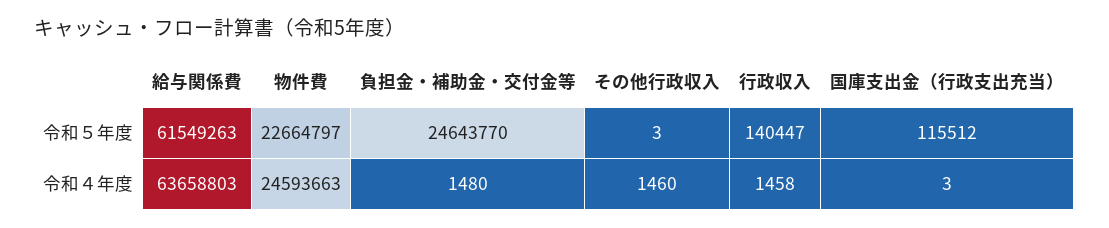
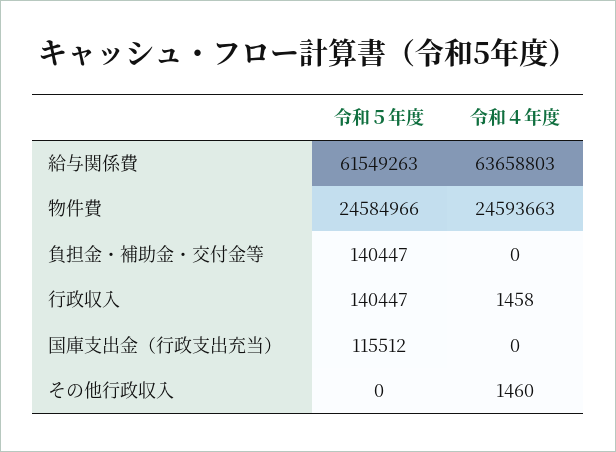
  {
    "給与関係費": {
      "令和５年度": 61549263,
      "令和４年度": 63658803
    },
    "物件費": {
-     "令和５年度": 22664797,
+     "令和５年度": 24584966,
      "令和４年度": 24593663
    },
    "負担金・補助金・交付金等": {
-     "令和５年度": 24643770,
+     "令和５年度": 140447,
-     "令和４年度": 1480
+     "令和４年度": 0
    },
    "その他行政収入": {
-     "令和５年度": 3,
+     "令和５年度": 0,
      "令和４年度": 1460
    },
    "行政収入": {
      "令和５年度": 140447,
      "令和４年度": 1458
    },
    "国庫支出金（行政支出充当）": {
      "令和５年度": 115512,
-     "令和４年度": 3
+     "令和４年度": 0
    }
  }

